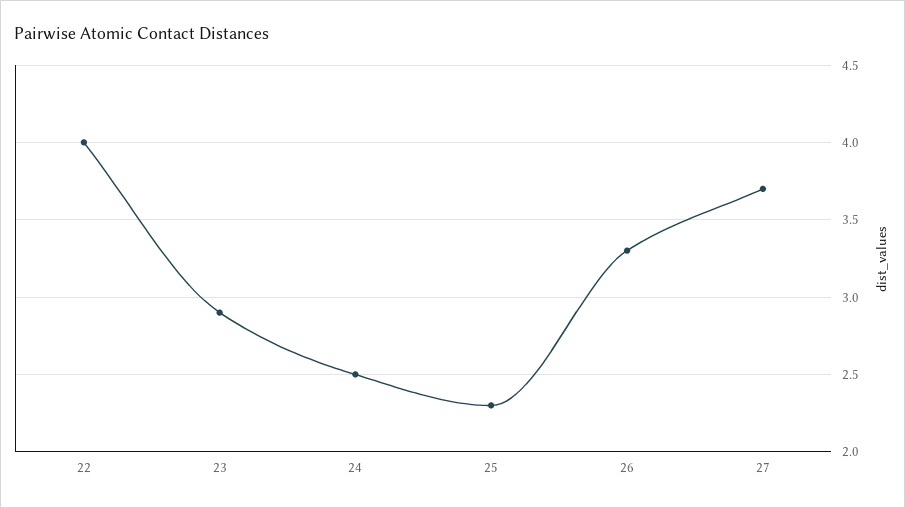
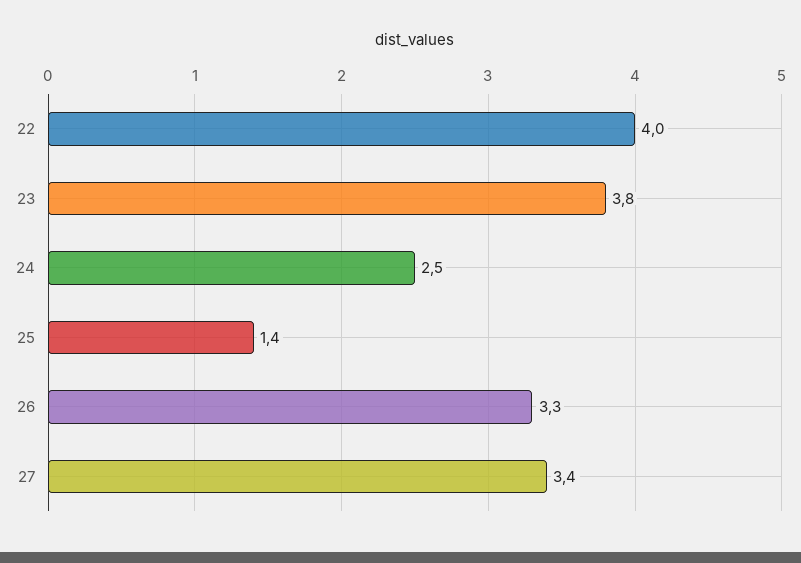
  {
    "22": 4,
-   "23": 2.9,
+   "23": 3.8,
    "24": 2.5,
-   "25": 2.3,
+   "25": 1.4,
    "26": 3.3,
-   "27": 3.7
+   "27": 3.4
  }

